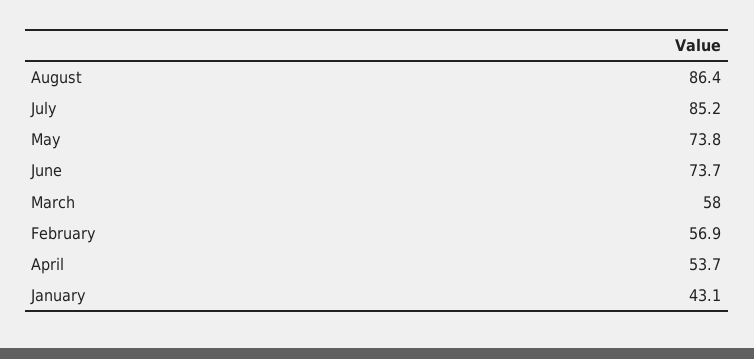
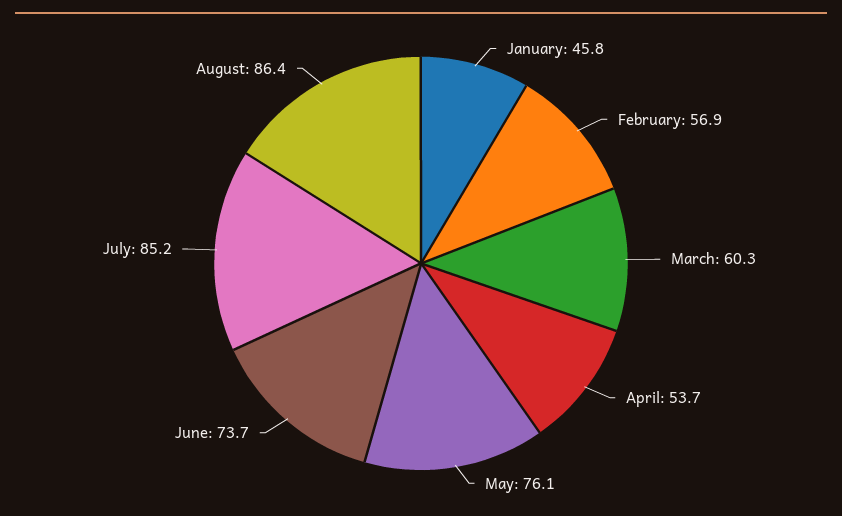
  {
    "August": 86.4,
    "July": 85.2,
-   "May": 73.8,
+   "May": 76.1,
    "June": 73.7,
-   "March": 58,
+   "March": 60.3,
    "February": 56.9,
    "April": 53.7,
-   "January": 43.1
+   "January": 45.8
  }

